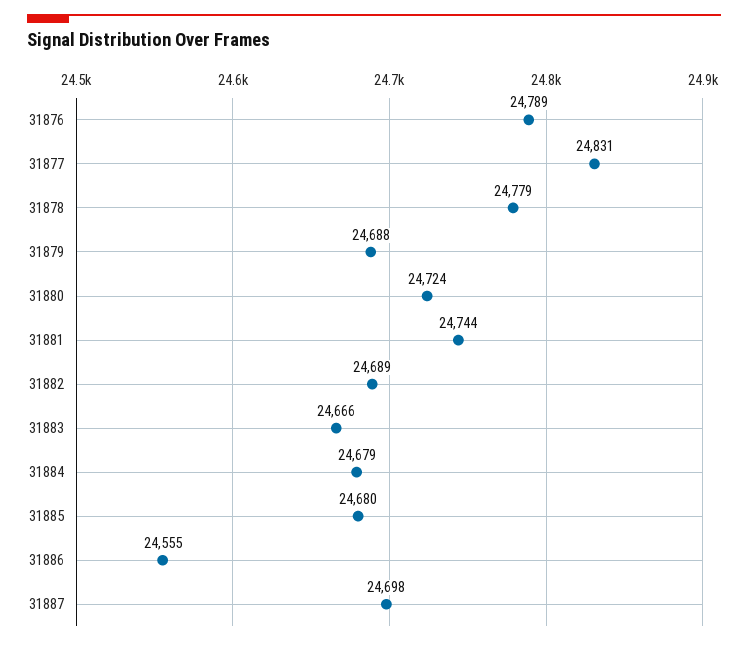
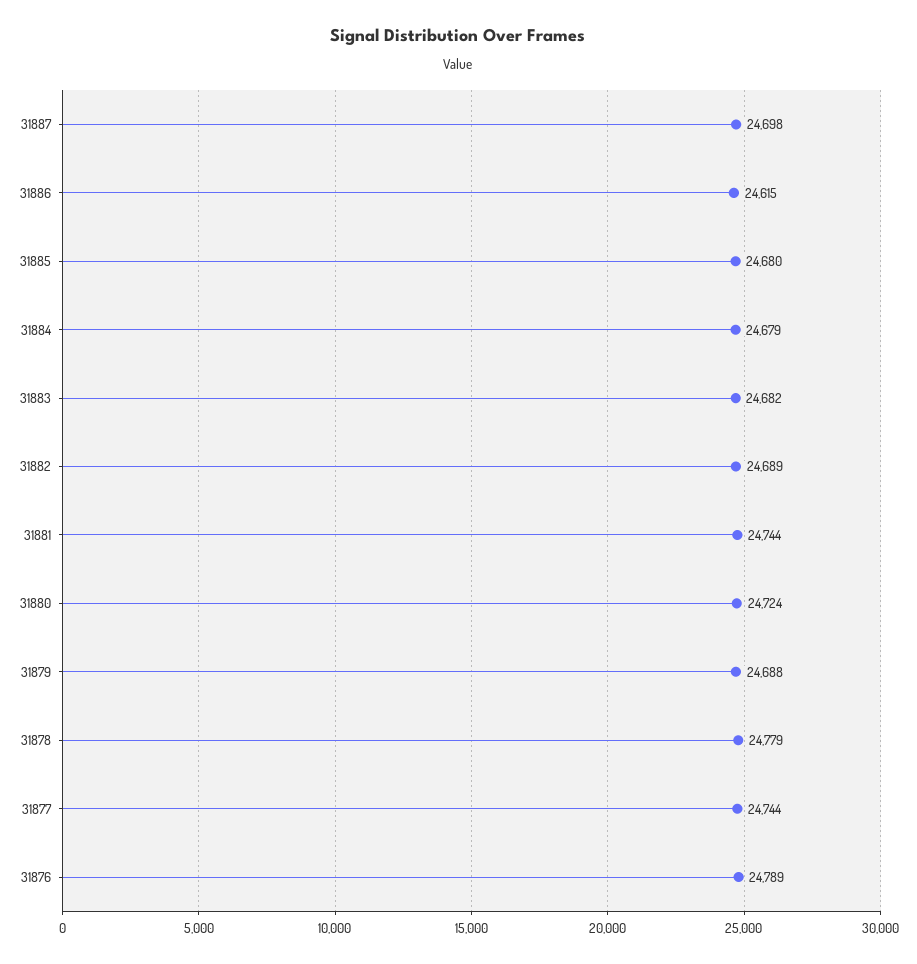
  {
    "31876": 24789,
-   "31877": 24831,
+   "31877": 24744,
    "31878": 24779,
    "31879": 24688,
    "31880": 24724,
    "31881": 24744,
    "31882": 24689,
-   "31883": 24666,
+   "31883": 24682,
    "31884": 24679,
    "31885": 24680,
-   "31886": 24555,
+   "31886": 24615,
    "31887": 24698
  }

